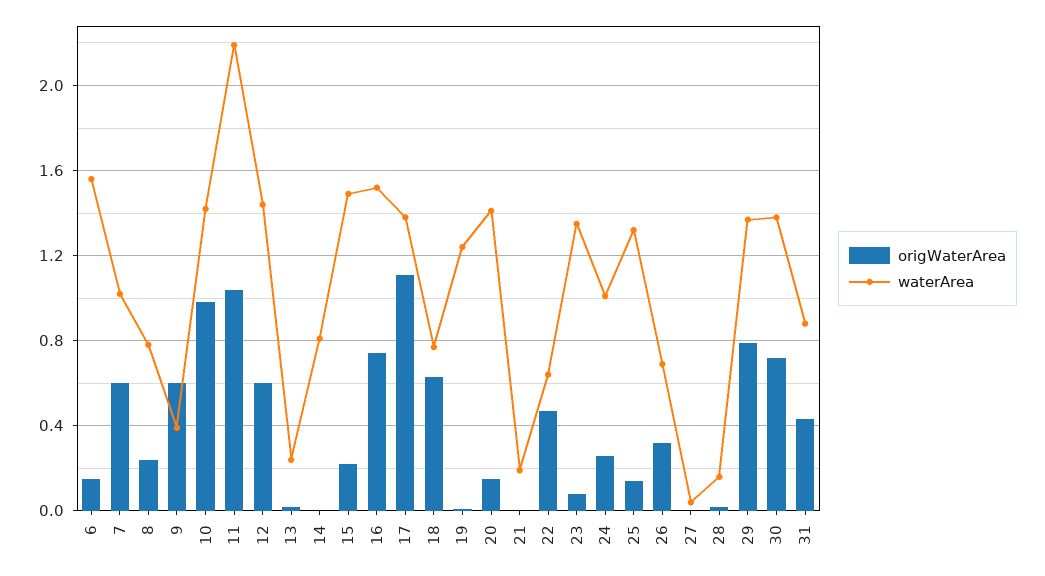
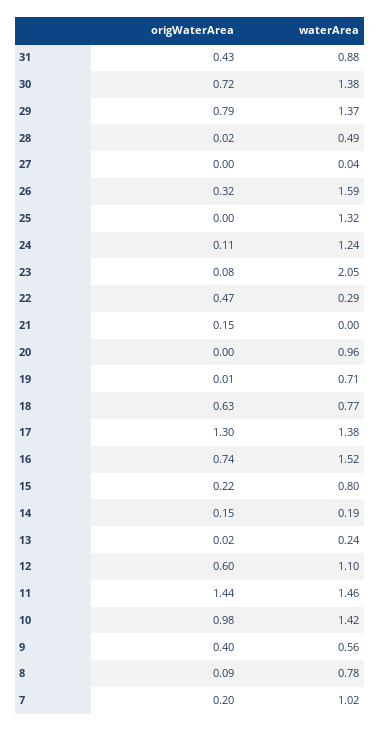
  {
    "origWaterArea": {
-     "6": 0.15,
-     "7": 0.6,
+     "7": 0.2,
-     "8": 0.25,
+     "8": 0.09,
-     "9": 0.6,
+     "9": 0.4,
      "10": 0.98,
-     "11": 1.05,
+     "11": 1.44,
      "12": 0.6,
      "13": 0.02,
-     "14": 0,
+     "14": 0.15,
      "15": 0.22,
      "16": 0.74,
-     "17": 1.1,
+     "17": 1.3,
      "18": 0.63,
      "19": 0.01,
-     "20": 0.15,
+     "20": 0,
-     "21": 0,
+     "21": 0.15,
      "22": 0.47,
      "23": 0.08,
-     "24": 0.25,
+     "24": 0.11,
-     "25": 0.15,
+     "25": 0,
      "26": 0.32,
      "27": 0,
      "28": 0.02,
      "29": 0.79,
      "30": 0.72,
      "31": 0.43
    },
    "waterArea": {
-     "6": 1.55,
      "7": 1.02,
      "8": 0.78,
-     "9": 0.4,
+     "9": 0.56,
      "10": 1.42,
-     "11": 2.2,
+     "11": 1.46,
-     "12": 1.45,
+     "12": 1.1,
      "13": 0.24,
-     "14": 0.8,
+     "14": 0.19,
-     "15": 1.5,
+     "15": 0.8,
      "16": 1.52,
      "17": 1.38,
      "18": 0.77,
-     "19": 1.25,
+     "19": 0.71,
-     "20": 1.4,
+     "20": 0.96,
-     "21": 0.2,
+     "21": 0,
-     "22": 0.65,
+     "22": 0.29,
-     "23": 1.35,
+     "23": 2.05,
-     "24": 1,
+     "24": 1.24,
      "25": 1.32,
-     "26": 0.7,
+     "26": 1.59,
      "27": 0.04,
-     "28": 0.15,
+     "28": 0.49,
      "29": 1.37,
      "30": 1.38,
      "31": 0.88
    }
  }

